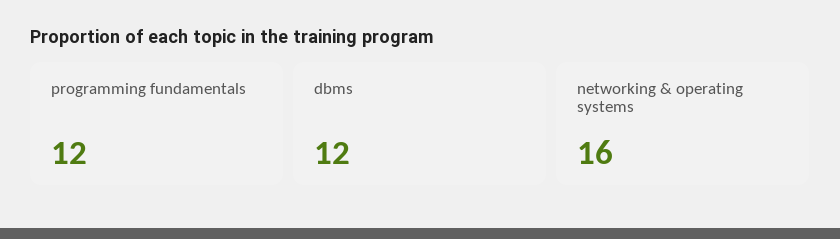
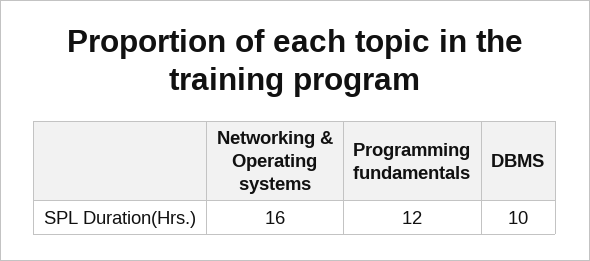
  {
    "programming fundamentals": 12,
-   "dbms": 12,
+   "dbms": 10,
    "networking & operating systems": 16
  }

